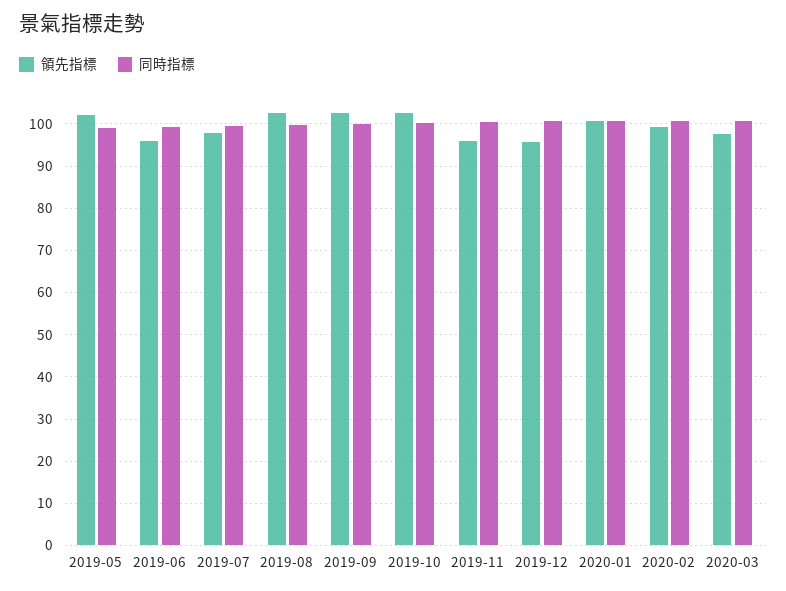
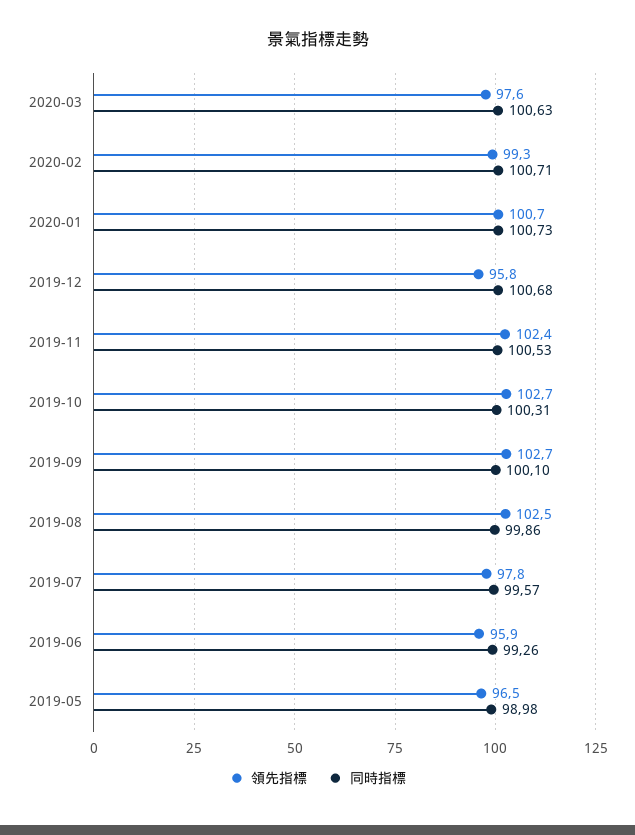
  {
    "領先指標": {
-     "2019-05": 102,
+     "2019-05": 96.5,
      "2019-06": 95.9,
      "2019-07": 97.8,
      "2019-08": 102.5,
      "2019-09": 102.7,
      "2019-10": 102.7,
-     "2019-11": 96,
+     "2019-11": 102.4,
      "2019-12": 95.8,
      "2020-01": 100.7,
      "2020-02": 99.3,
      "2020-03": 97.6
    },
    "同時指標": {
      "2019-05": 98.98,
      "2019-06": 99.26,
      "2019-07": 99.57,
      "2019-08": 99.86,
      "2019-09": 100.1,
      "2019-10": 100.31,
      "2019-11": 100.53,
      "2019-12": 100.68,
      "2020-01": 100.73,
      "2020-02": 100.71,
      "2020-03": 100.63
    }
  }

